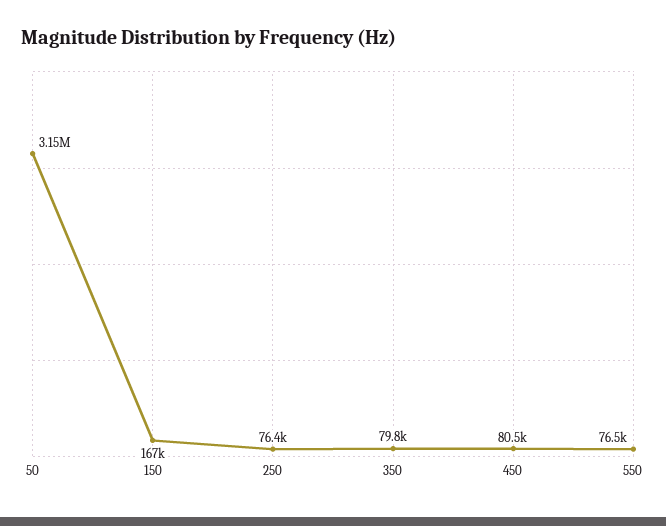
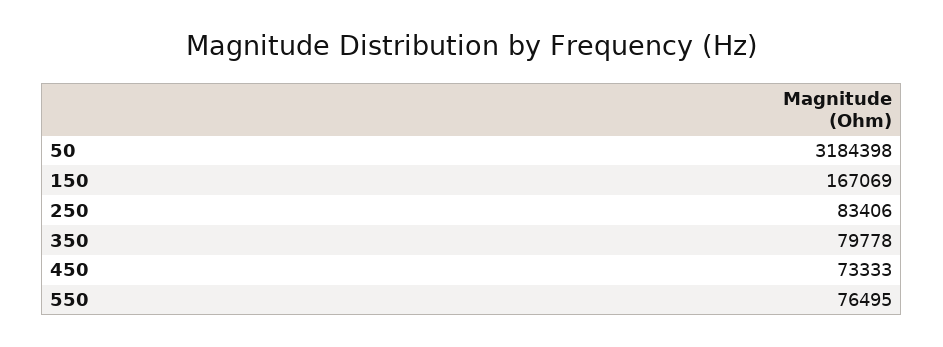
  {
-   "50": 3150000,
+   "50": 3184398,
    "150": 167069,
-   "250": 76400,
+   "250": 83406,
    "350": 79778,
-   "450": 80500,
+   "450": 73333,
    "550": 76495
  }

